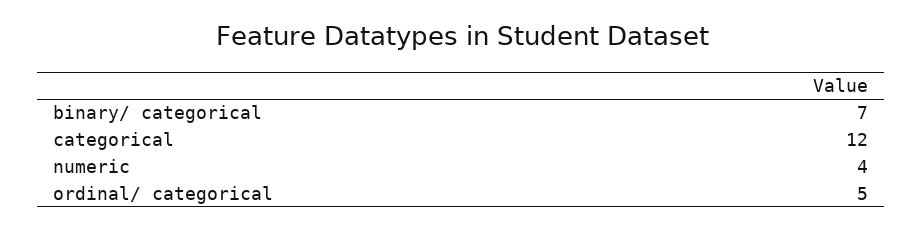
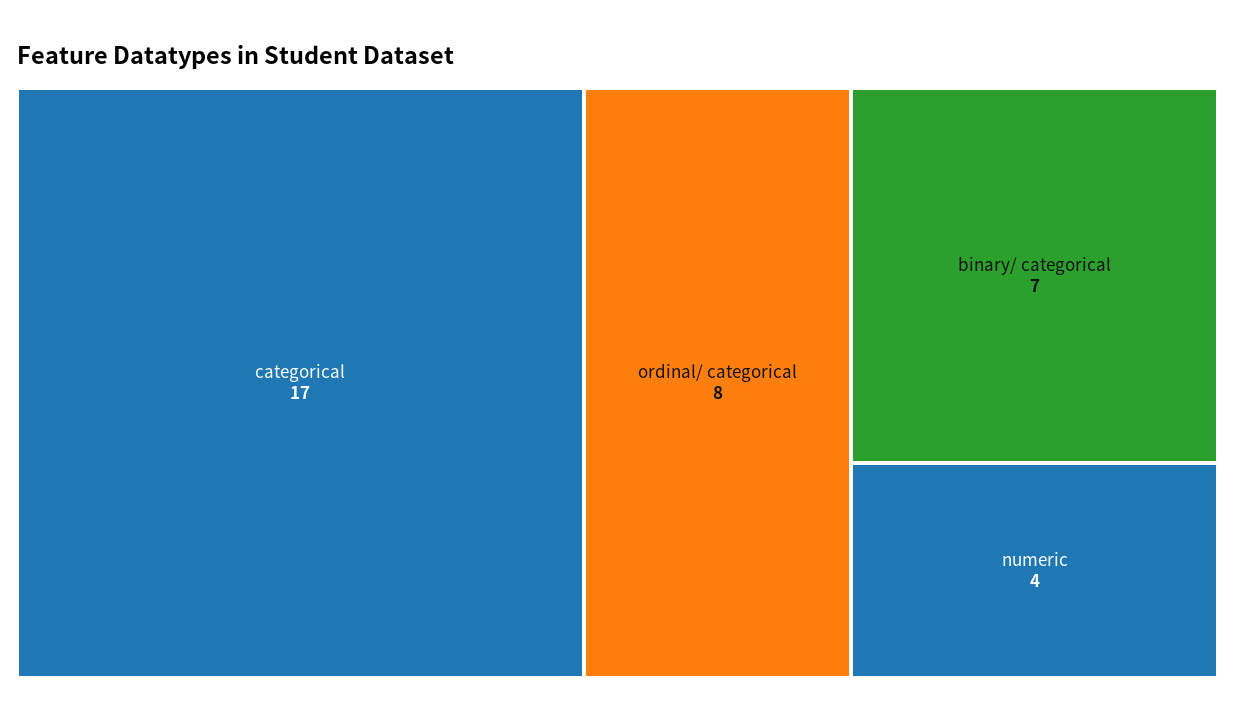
  {
    "binary/ categorical": 7,
-   "categorical": 12,
+   "categorical": 17,
    "numeric": 4,
-   "ordinal/ categorical": 5
+   "ordinal/ categorical": 8
  }

